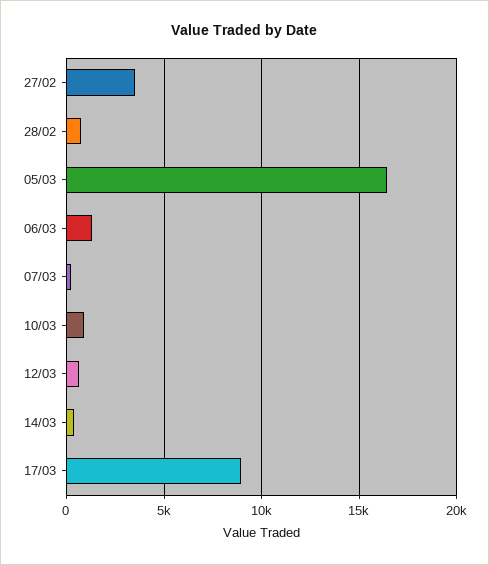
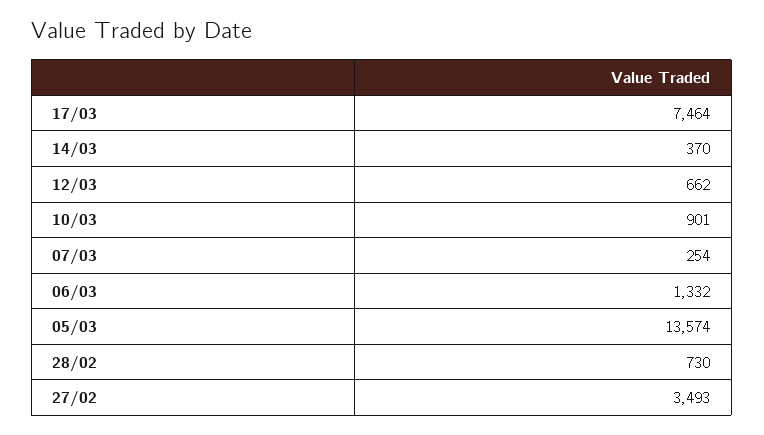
  {
    "27/02": 3493,
    "28/02": 730,
-   "05/03": 16500,
+   "05/03": 13574,
    "06/03": 1332,
    "07/03": 254,
    "10/03": 901,
    "12/03": 662,
    "14/03": 370,
-   "17/03": 9000
+   "17/03": 7464
  }

